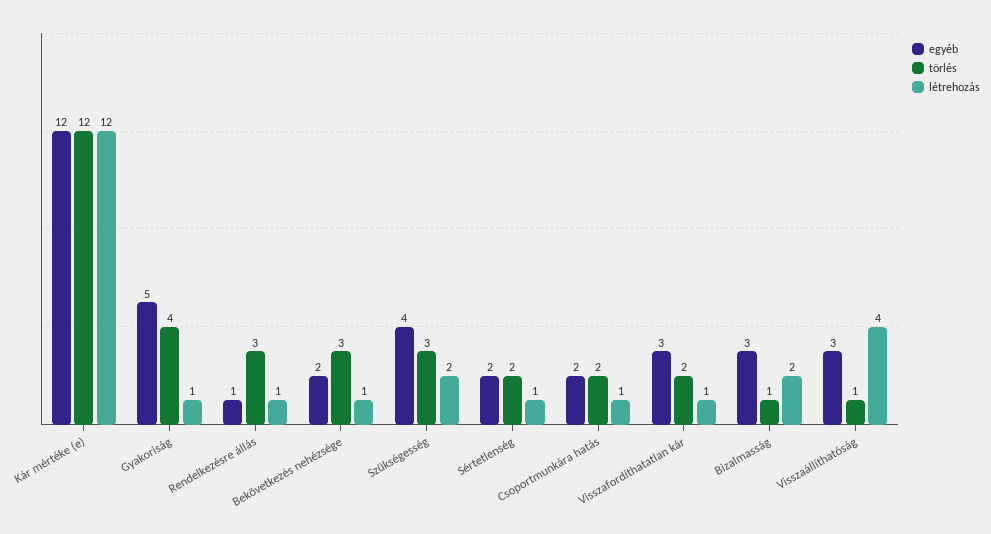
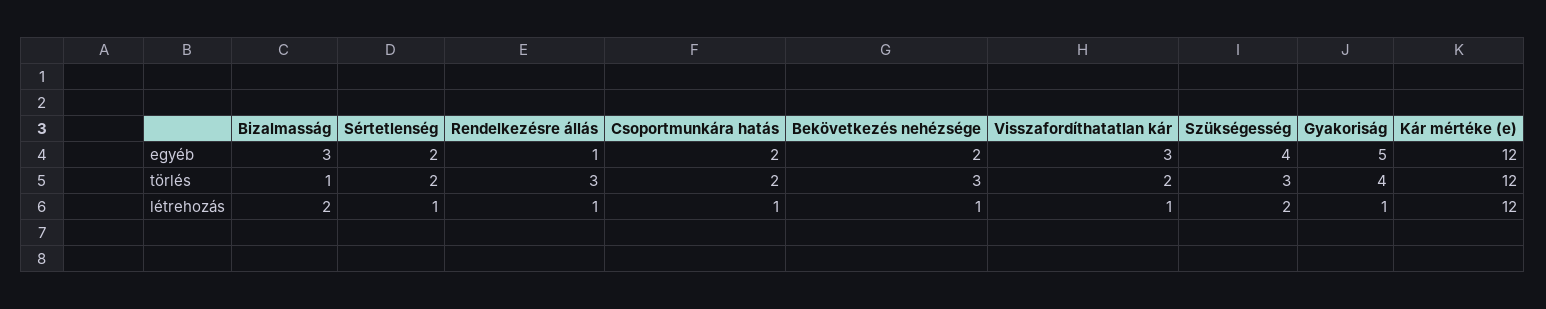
  {
    "egyéb": {
      "Kár mértéke (e)": 12,
      "Gyakoriság": 5,
      "Rendelkezésre állás": 1,
      "Bekövetkezés nehézsége": 2,
      "Szükségesség": 4,
      "Sértetlenség": 2,
      "Csoportmunkára hatás": 2,
      "Visszafordíthatatlan kár": 3,
-     "Bizalmasság": 3,
+     "Bizalmasság": 3
-     "Visszaállíthatóság": 3
    },
    "törlés": {
      "Kár mértéke (e)": 12,
      "Gyakoriság": 4,
      "Rendelkezésre állás": 3,
      "Bekövetkezés nehézsége": 3,
      "Szükségesség": 3,
      "Sértetlenség": 2,
      "Csoportmunkára hatás": 2,
      "Visszafordíthatatlan kár": 2,
-     "Bizalmasság": 1,
+     "Bizalmasság": 1
-     "Visszaállíthatóság": 1
    },
    "létrehozás": {
      "Kár mértéke (e)": 12,
      "Gyakoriság": 1,
      "Rendelkezésre állás": 1,
      "Bekövetkezés nehézsége": 1,
      "Szükségesség": 2,
      "Sértetlenség": 1,
      "Csoportmunkára hatás": 1,
      "Visszafordíthatatlan kár": 1,
-     "Bizalmasság": 2,
+     "Bizalmasság": 2
-     "Visszaállíthatóság": 4
    }
  }

